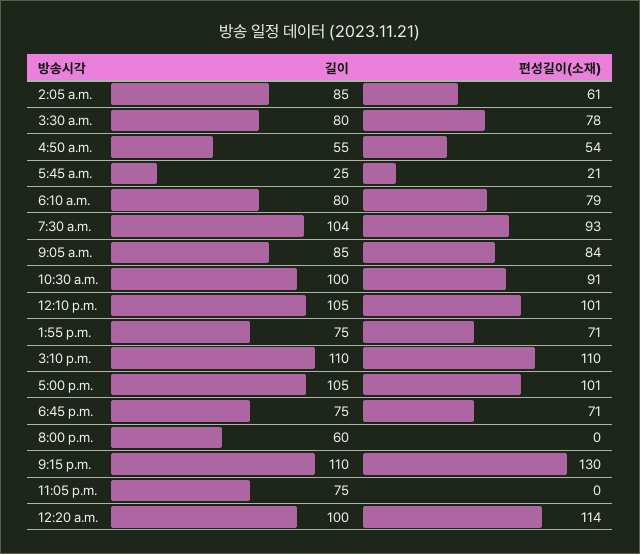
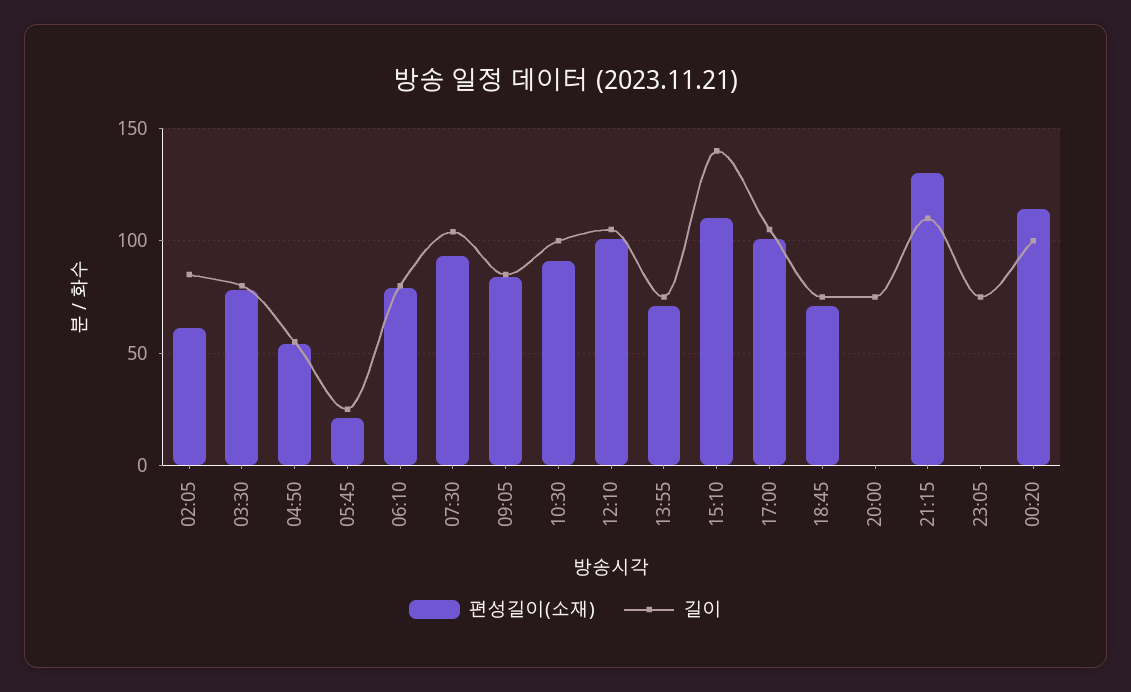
  {
    "길이": {
      "2:05 a.m.": 85,
      "3:30 a.m.": 80,
      "4:50 a.m.": 55,
      "5:45 a.m.": 25,
      "6:10 a.m.": 80,
      "7:30 a.m.": 104,
      "9:05 a.m.": 85,
      "10:30 a.m.": 100,
      "12:10 p.m.": 105,
      "1:55 p.m.": 75,
-     "3:10 p.m.": 110,
+     "3:10 p.m.": 140,
      "5:00 p.m.": 105,
      "6:45 p.m.": 75,
-     "8:00 p.m.": 60,
+     "8:00 p.m.": 75,
      "9:15 p.m.": 110,
      "11:05 p.m.": 75,
      "12:20 a.m.": 100
    },
    "편성길이(소재)": {
      "2:05 a.m.": 61,
      "3:30 a.m.": 78,
      "4:50 a.m.": 54,
      "5:45 a.m.": 21,
      "6:10 a.m.": 79,
      "7:30 a.m.": 93,
      "9:05 a.m.": 84,
      "10:30 a.m.": 91,
      "12:10 p.m.": 101,
      "1:55 p.m.": 71,
      "3:10 p.m.": 110,
      "5:00 p.m.": 101,
      "6:45 p.m.": 71,
      "8:00 p.m.": 0,
      "9:15 p.m.": 130,
      "11:05 p.m.": 0,
      "12:20 a.m.": 114
    }
  }

